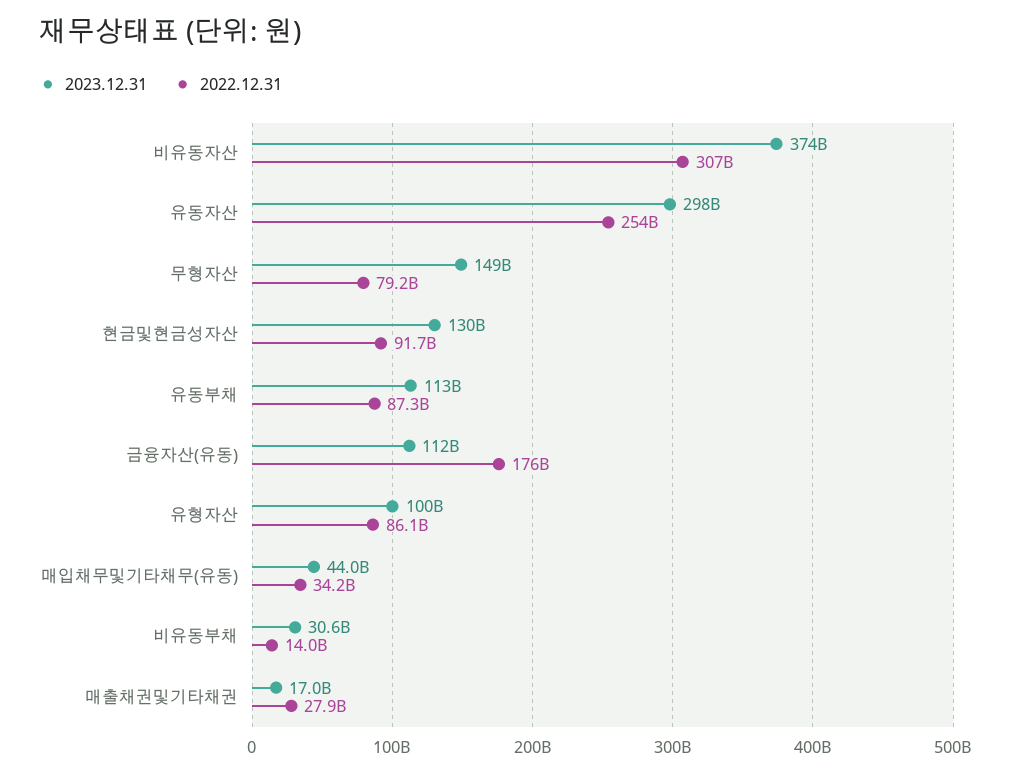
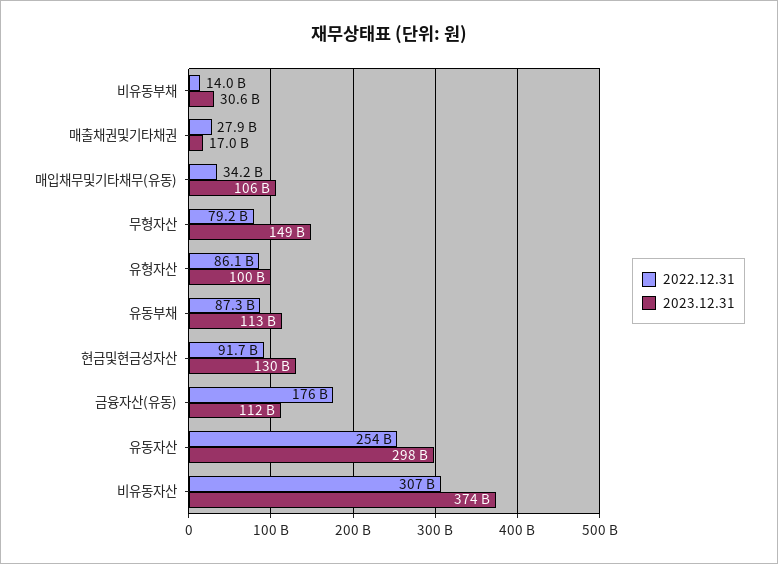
  {
    "2023.12.31": {
      "비유동자산": 374000000000,
      "유동자산": 298000000000,
      "무형자산": 149000000000,
      "현금및현금성자산": 130000000000,
      "유동부채": 113000000000,
      "금융자산(유동)": 112000000000,
      "유형자산": 100000000000,
-     "매입채무및기타채무(유동)": 44000000000,
+     "매입채무및기타채무(유동)": 106000000000,
      "비유동부채": 30600000000,
      "매출채권및기타채권": 17000000000
    },
    "2022.12.31": {
      "비유동자산": 307000000000,
      "유동자산": 254000000000,
      "무형자산": 79200000000,
      "현금및현금성자산": 91700000000,
      "유동부채": 87300000000,
      "금융자산(유동)": 176000000000,
      "유형자산": 86100000000,
      "매입채무및기타채무(유동)": 34200000000,
      "비유동부채": 14000000000,
      "매출채권및기타채권": 27900000000
    }
  }

